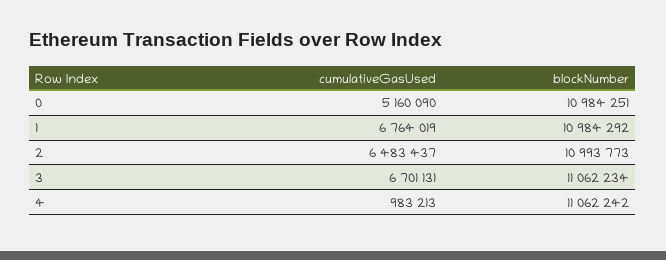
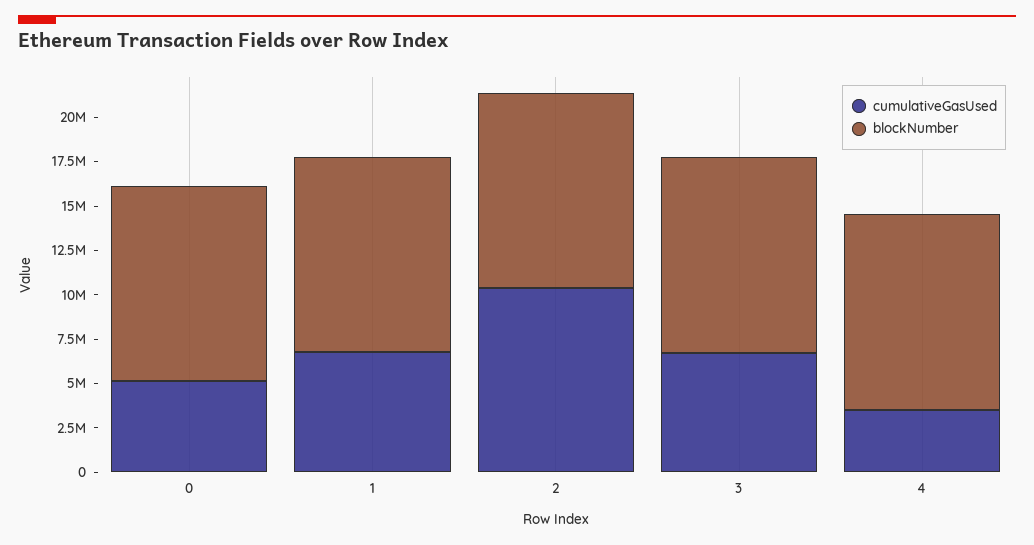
  {
    "cumulativeGasUsed": {
      "0": 5160090,
      "1": 6764019,
-     "2": 6483437,
+     "2": 10500000,
      "3": 6701131,
-     "4": 983213
+     "4": 3500000
    },
    "blockNumber": {
      "0": 10984251,
      "1": 10984292,
      "2": 10993773,
      "3": 11062234,
      "4": 11062242
    }
  }

